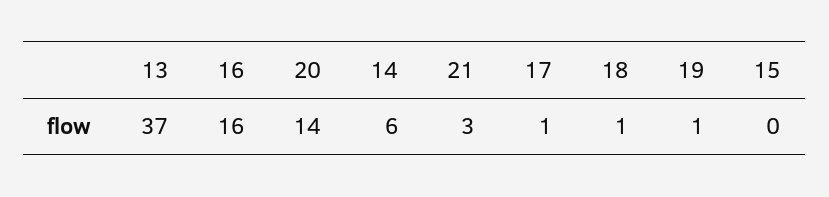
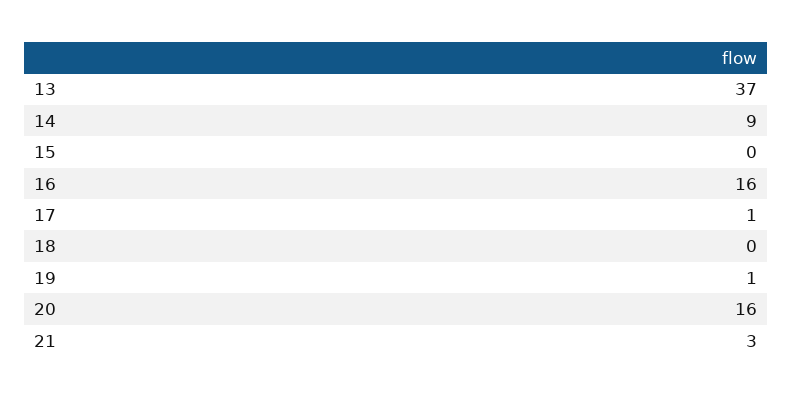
  {
    "13": 37,
    "16": 16,
-   "20": 14,
+   "20": 16,
-   "14": 6,
+   "14": 9,
    "21": 3,
    "17": 1,
-   "18": 1,
+   "18": 0,
    "19": 1,
    "15": 0
  }

